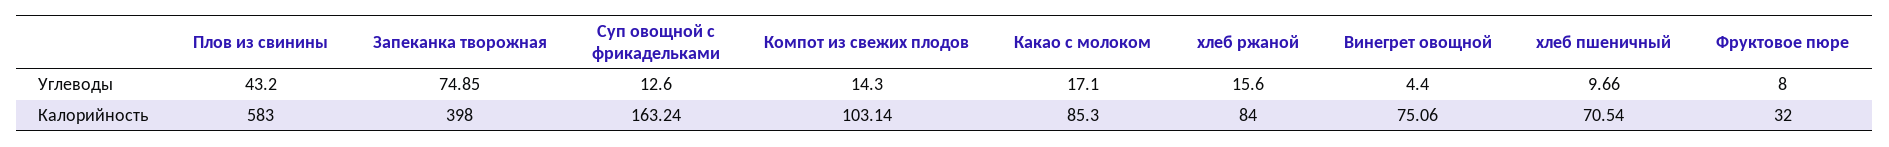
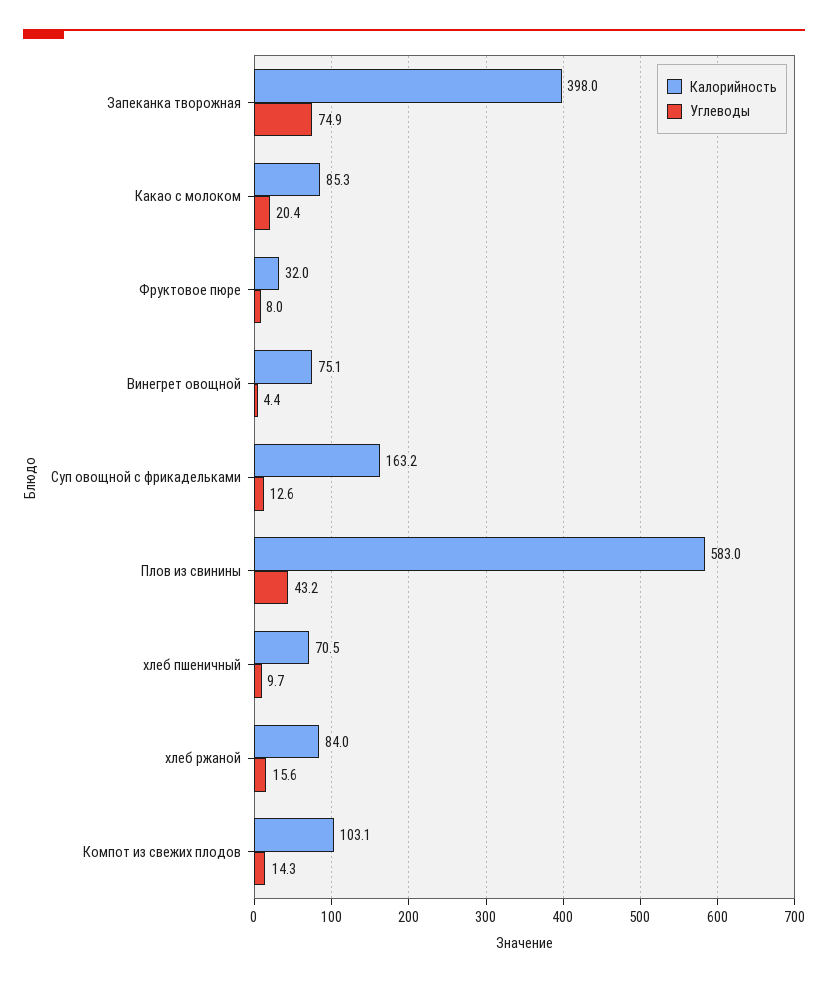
  {
    "Углеводы": {
      "Плов из свинины": 43.2,
      "Запеканка творожная": 74.85,
      "Суп овощной с фрикадельками": 12.6,
      "Компот из свежих плодов": 14.3,
-     "Какао с молоком": 17.1,
+     "Какао с молоком": 20.4,
      "хлеб ржаной": 15.6,
      "Винегрет овощной": 4.4,
      "хлеб пшеничный": 9.66,
      "Фруктовое пюре": 8
    },
    "Калорийность": {
      "Плов из свинины": 583,
      "Запеканка творожная": 398,
      "Суп овощной с фрикадельками": 163.24,
      "Компот из свежих плодов": 103.14,
      "Какао с молоком": 85.3,
      "хлеб ржаной": 84,
      "Винегрет овощной": 75.06,
      "хлеб пшеничный": 70.54,
      "Фруктовое пюре": 32
    }
  }

